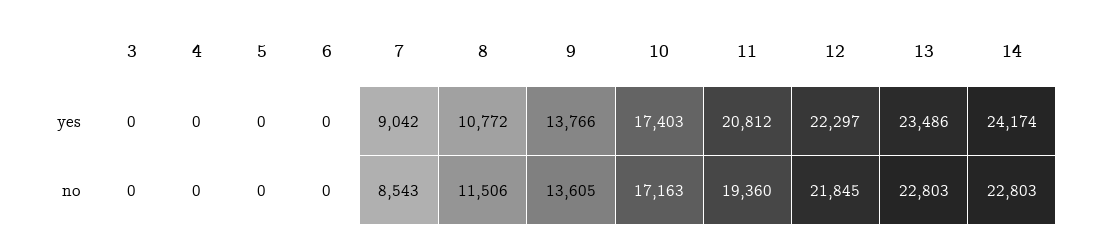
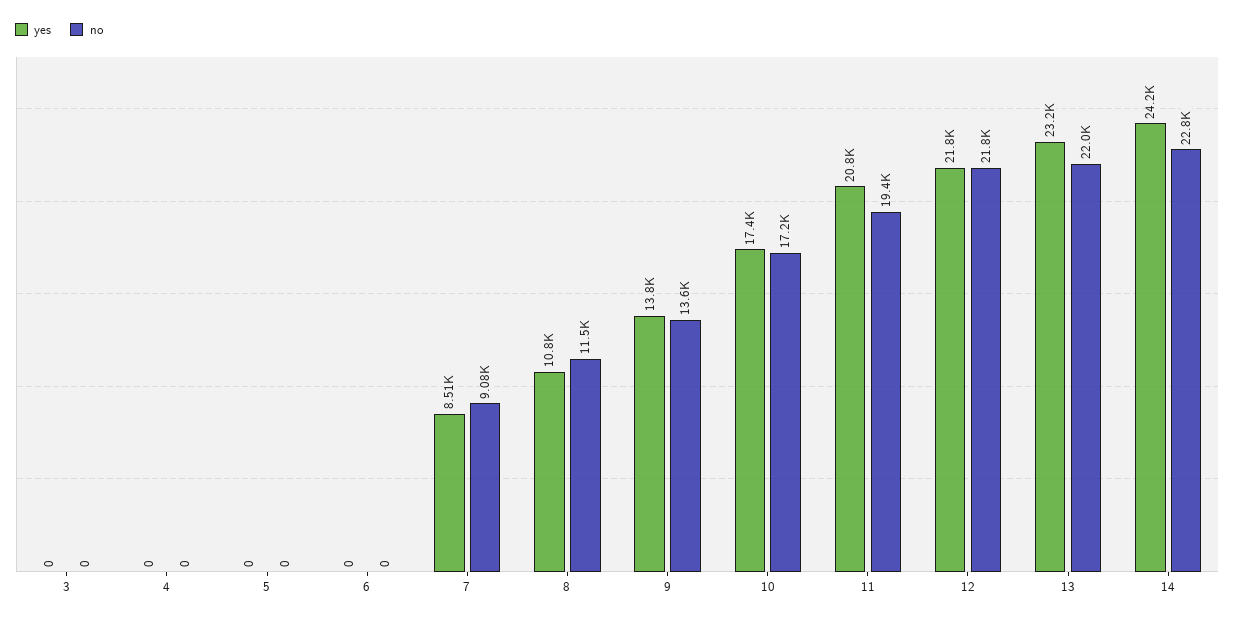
  {
    "yes": {
      "3": 0,
      "4": 0,
      "5": 0,
      "6": 0,
-     "7": 9042,
+     "7": 8510,
      "8": 10772,
      "9": 13766,
      "10": 17403,
      "11": 20812,
-     "12": 22297,
+     "12": 21800,
-     "13": 23486,
+     "13": 23200,
      "14": 24174
    },
    "no": {
      "3": 0,
      "4": 0,
      "5": 0,
      "6": 0,
-     "7": 8543,
+     "7": 9080,
      "8": 11506,
      "9": 13605,
      "10": 17163,
      "11": 19360,
      "12": 21845,
-     "13": 22803,
+     "13": 22000,
      "14": 22803
    }
  }

